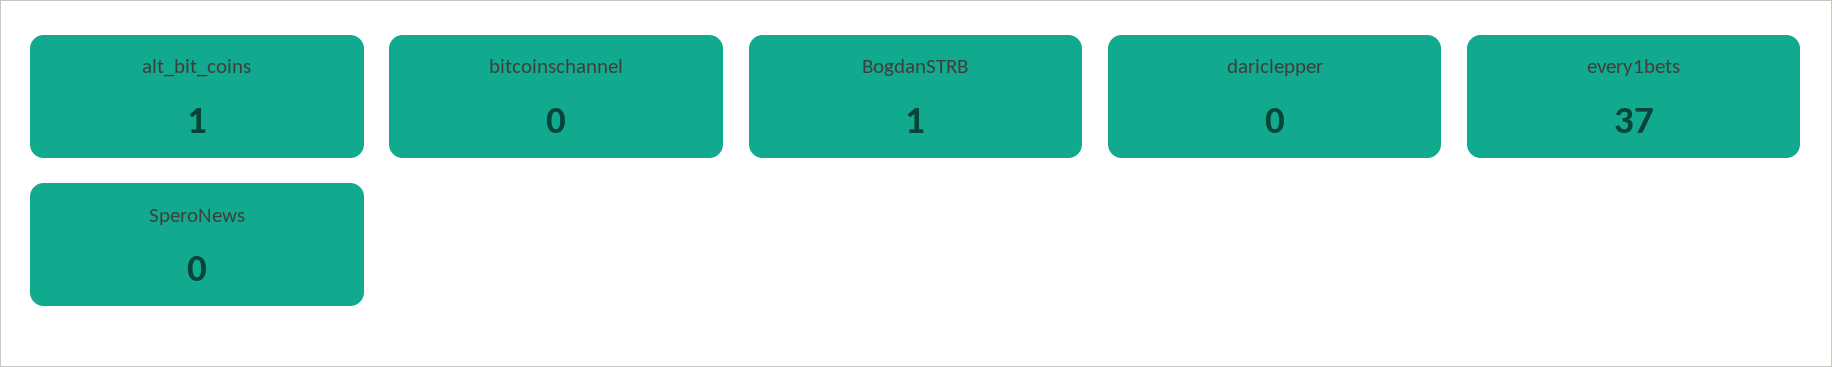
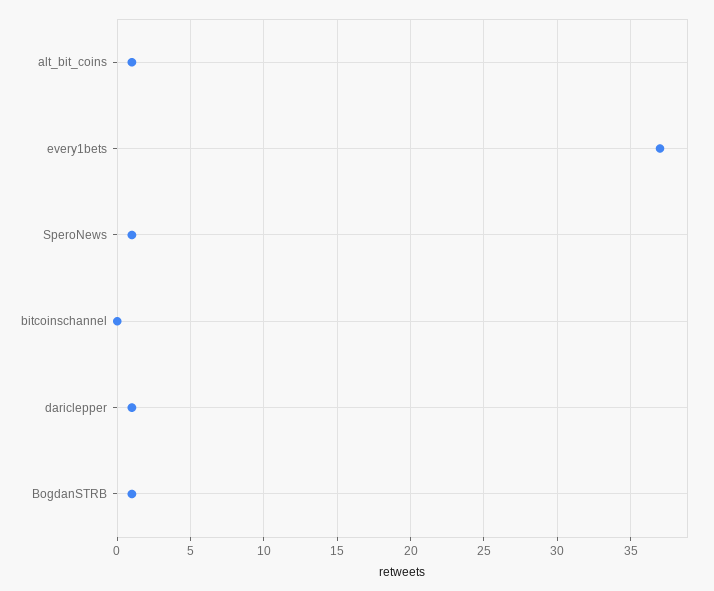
  {
    "alt_bit_coins": 1,
    "bitcoinschannel": 0,
    "BogdanSTRB": 1,
-   "dariclepper": 0,
+   "dariclepper": 1,
    "every1bets": 37,
-   "SperoNews": 0
+   "SperoNews": 1
  }

